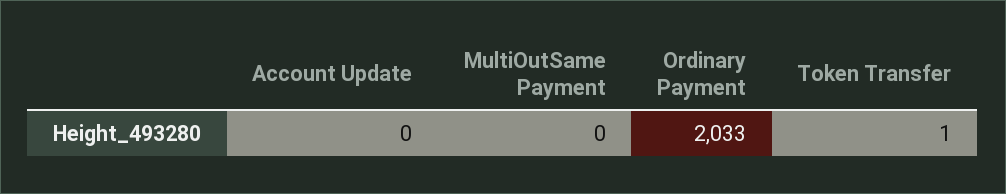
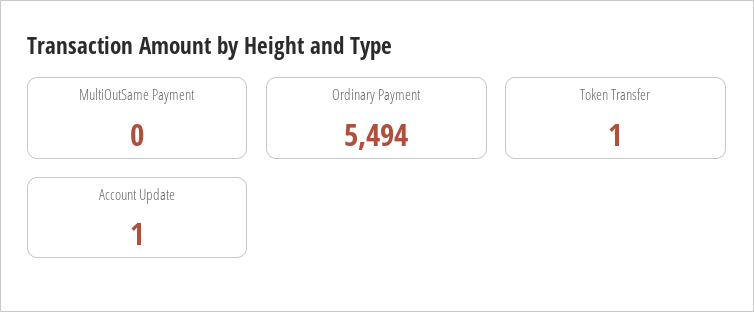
  {
-   "Account Update": 0,
+   "Account Update": 1,
    "MultiOutSame Payment": 0,
-   "Ordinary Payment": 2033,
+   "Ordinary Payment": 5494,
    "Token Transfer": 1
  }

